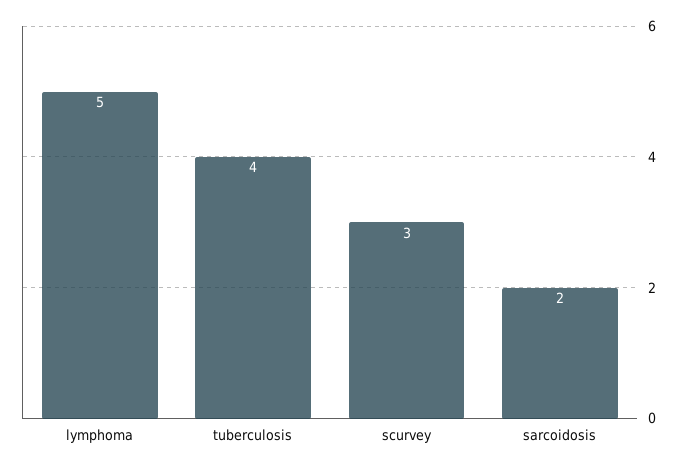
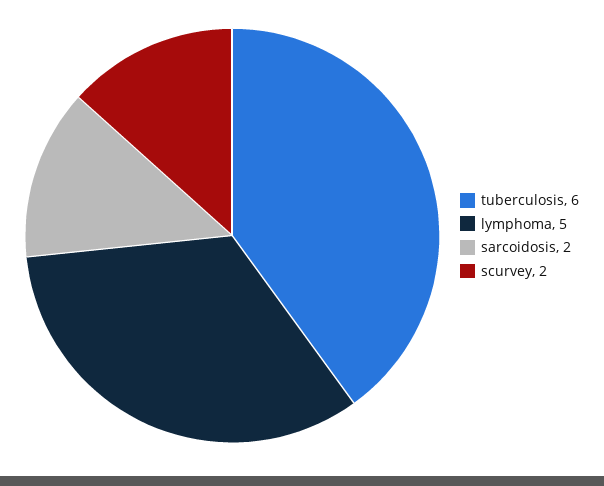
  {
    "lymphoma": 5,
-   "tuberculosis": 4,
+   "tuberculosis": 6,
-   "scurvey": 3,
+   "scurvey": 2,
    "sarcoidosis": 2
  }

